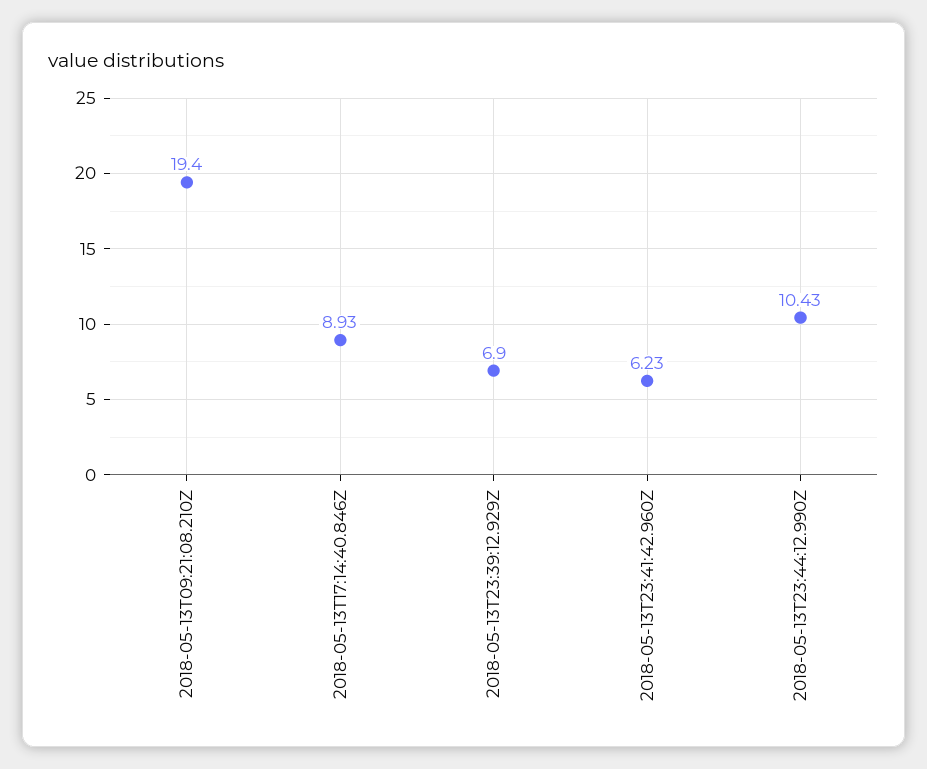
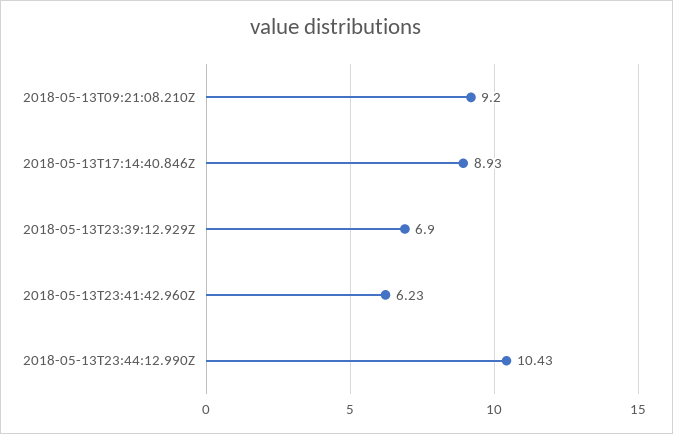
  {
-   "2018-05-13T09:21:08.210Z": 19.4,
+   "2018-05-13T09:21:08.210Z": 9.2,
    "2018-05-13T17:14:40.846Z": 8.93,
    "2018-05-13T23:39:12.929Z": 6.9,
    "2018-05-13T23:41:42.960Z": 6.23,
    "2018-05-13T23:44:12.990Z": 10.43
  }

